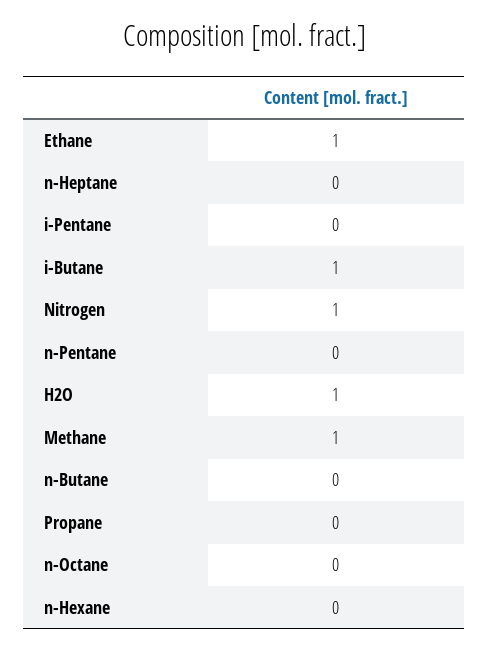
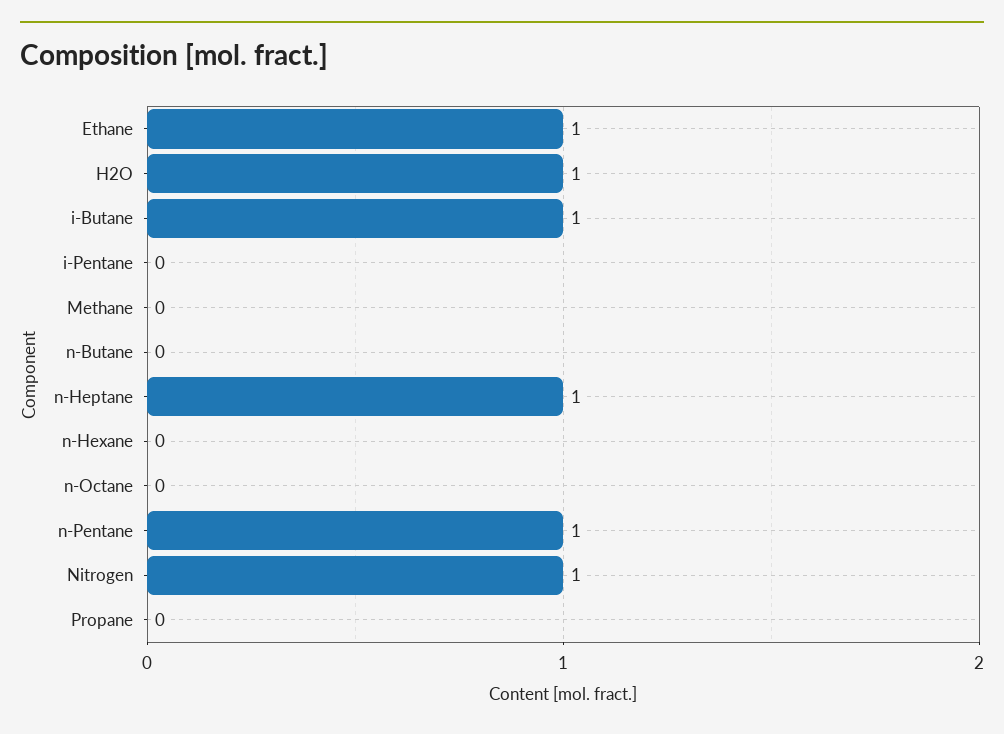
  {
    "Ethane": 1,
-   "n-Heptane": 0,
+   "n-Heptane": 1,
    "i-Pentane": 0,
    "i-Butane": 1,
    "Nitrogen": 1,
-   "n-Pentane": 0,
+   "n-Pentane": 1,
    "H2O": 1,
-   "Methane": 1,
+   "Methane": 0,
    "n-Butane": 0,
    "Propane": 0,
    "n-Octane": 0,
    "n-Hexane": 0
  }

